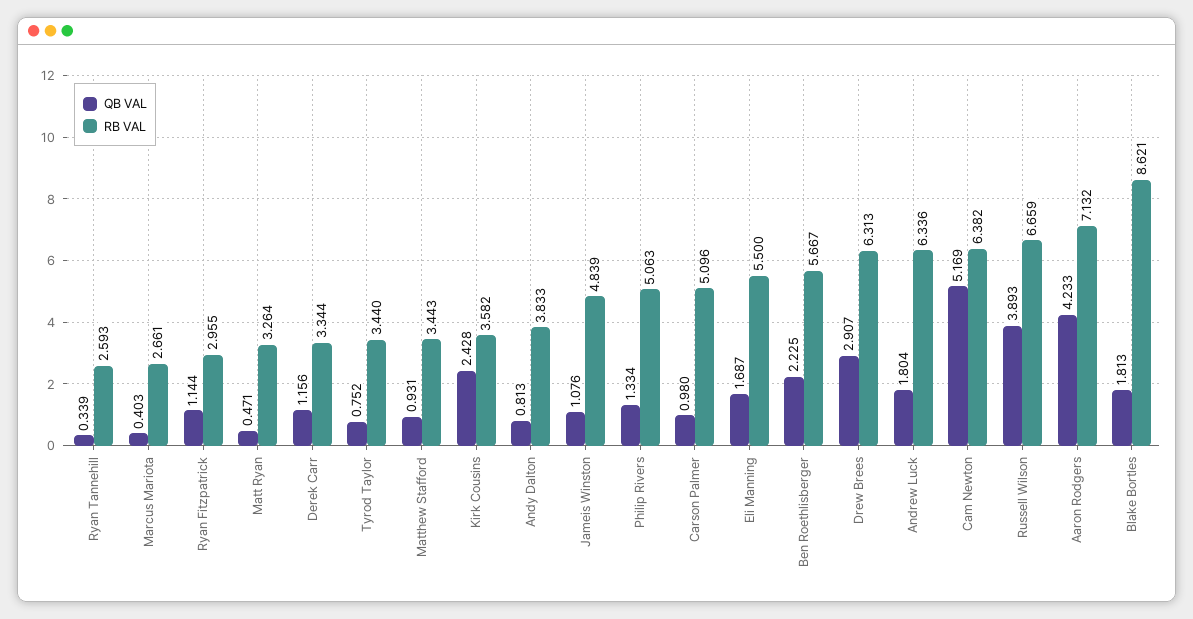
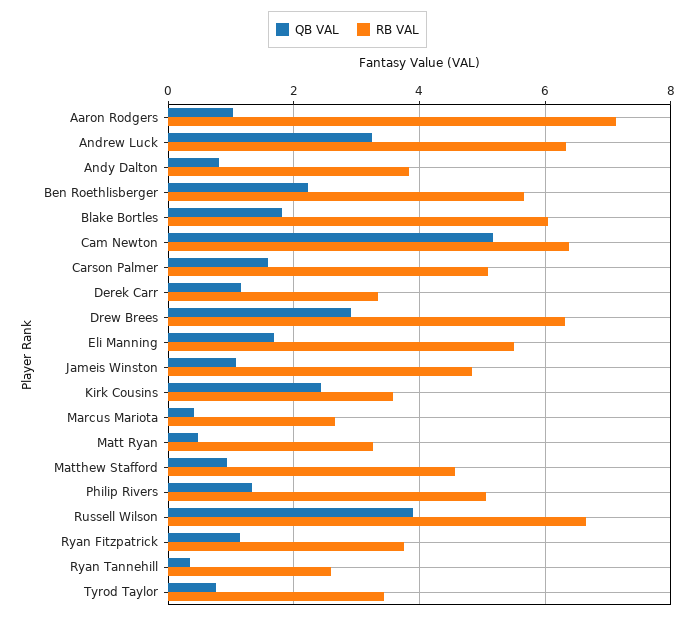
  {
    "QB VAL": {
      "Ryan Tannehill": 0.339,
      "Marcus Mariota": 0.403,
      "Ryan Fitzpatrick": 1.144,
      "Matt Ryan": 0.471,
      "Derek Carr": 1.156,
      "Tyrod Taylor": 0.752,
      "Matthew Stafford": 0.931,
      "Kirk Cousins": 2.428,
      "Andy Dalton": 0.813,
      "Jameis Winston": 1.076,
      "Philip Rivers": 1.334,
-     "Carson Palmer": 0.98,
+     "Carson Palmer": 1.6,
      "Eli Manning": 1.687,
      "Ben Roethlisberger": 2.225,
      "Drew Brees": 2.907,
-     "Andrew Luck": 1.804,
+     "Andrew Luck": 3.2,
      "Cam Newton": 5.169,
      "Russell Wilson": 3.893,
-     "Aaron Rodgers": 4.233,
+     "Aaron Rodgers": 1,
      "Blake Bortles": 1.813
    },
    "RB VAL": {
      "Ryan Tannehill": 2.593,
      "Marcus Mariota": 2.661,
-     "Ryan Fitzpatrick": 2.955,
+     "Ryan Fitzpatrick": 3.8,
      "Matt Ryan": 3.264,
      "Derek Carr": 3.344,
      "Tyrod Taylor": 3.44,
-     "Matthew Stafford": 3.443,
+     "Matthew Stafford": 4.6,
      "Kirk Cousins": 3.582,
      "Andy Dalton": 3.833,
      "Jameis Winston": 4.839,
      "Philip Rivers": 5.063,
      "Carson Palmer": 5.096,
      "Eli Manning": 5.5,
      "Ben Roethlisberger": 5.667,
      "Drew Brees": 6.313,
      "Andrew Luck": 6.336,
      "Cam Newton": 6.382,
      "Russell Wilson": 6.659,
      "Aaron Rodgers": 7.132,
-     "Blake Bortles": 8.621
+     "Blake Bortles": 6
    }
  }

